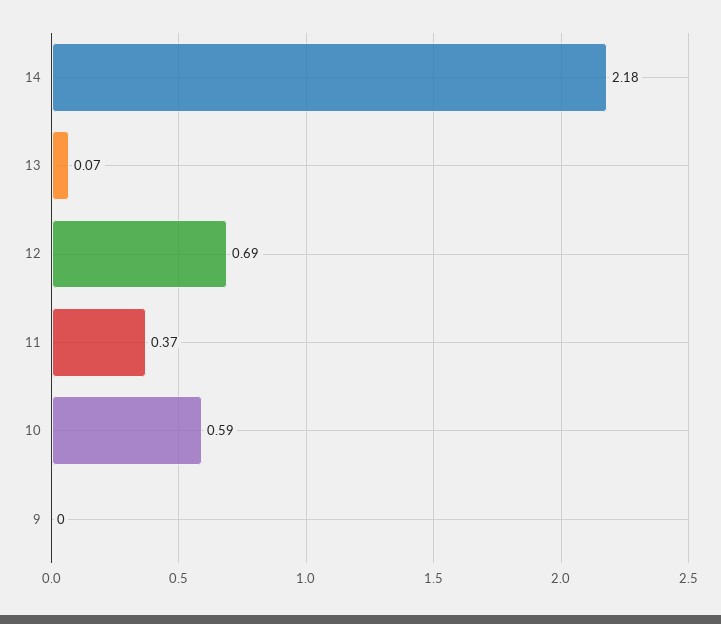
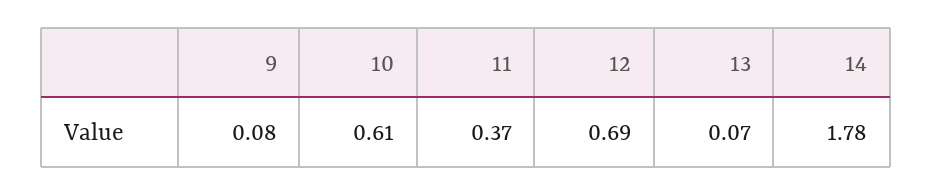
  {
-   "14": 2.18,
+   "14": 1.78,
    "13": 0.07,
    "12": 0.69,
    "11": 0.37,
-   "10": 0.59,
+   "10": 0.61,
-   "9": 0
+   "9": 0.08
  }

